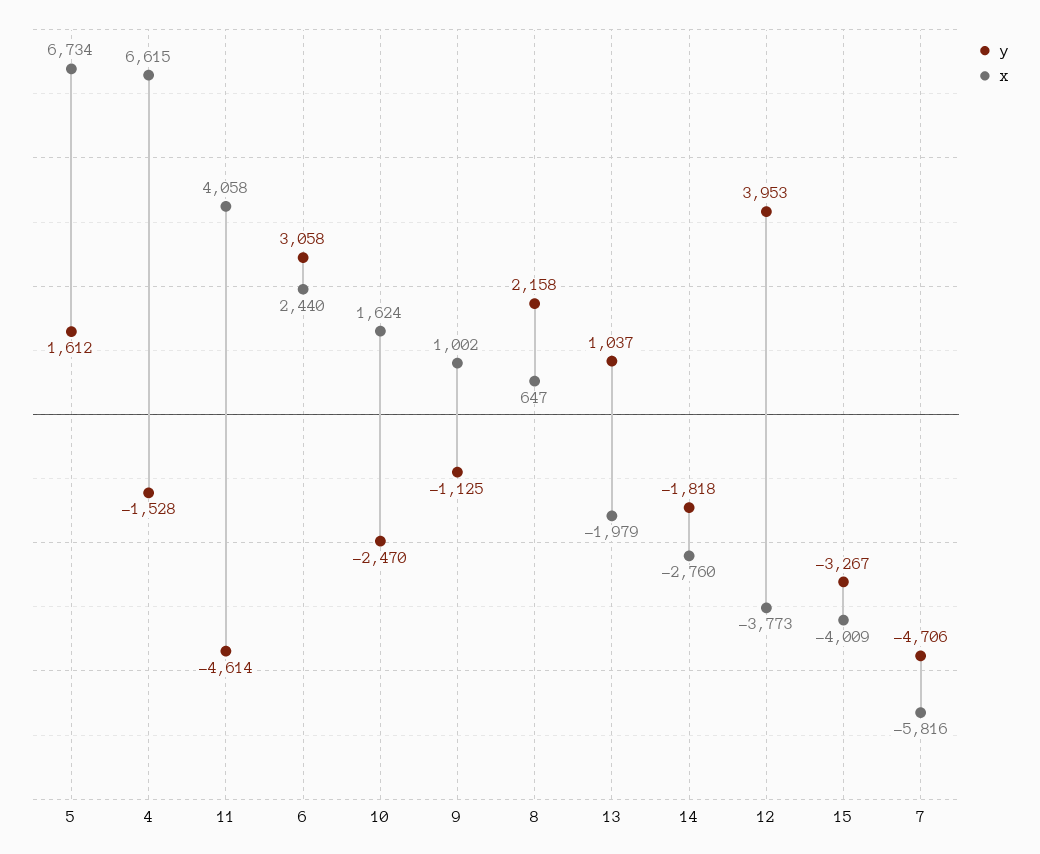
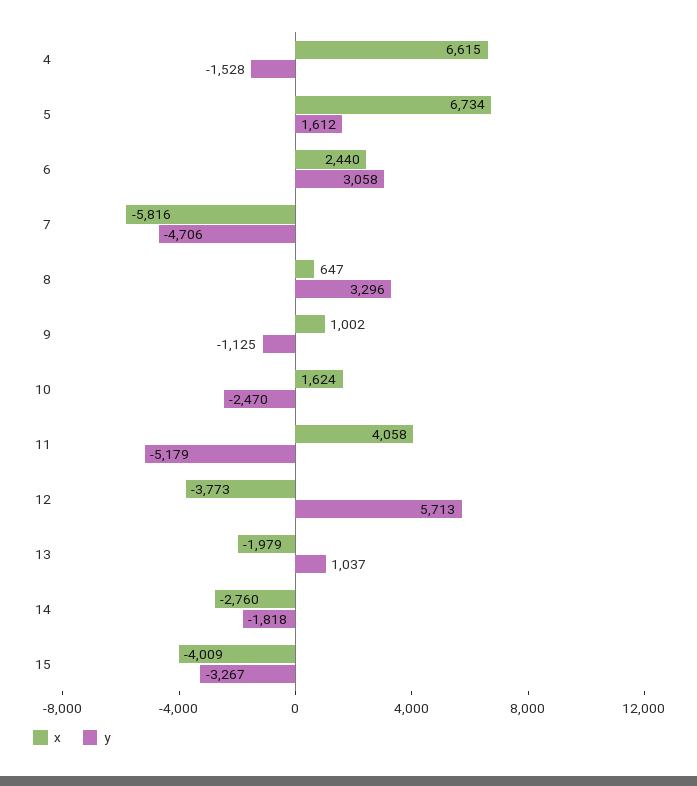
  {
    "y": {
      "5": 1612,
      "4": -1528,
-     "11": -4614,
+     "11": -5179,
      "6": 3058,
      "10": -2470,
      "9": -1125,
-     "8": 2158,
+     "8": 3296,
      "13": 1037,
      "14": -1818,
-     "12": 3953,
+     "12": 5713,
      "15": -3267,
      "7": -4706
    },
    "x": {
      "5": 6734,
      "4": 6615,
      "11": 4058,
      "6": 2440,
      "10": 1624,
      "9": 1002,
      "8": 647,
      "13": -1979,
      "14": -2760,
      "12": -3773,
      "15": -4009,
      "7": -5816
    }
  }

